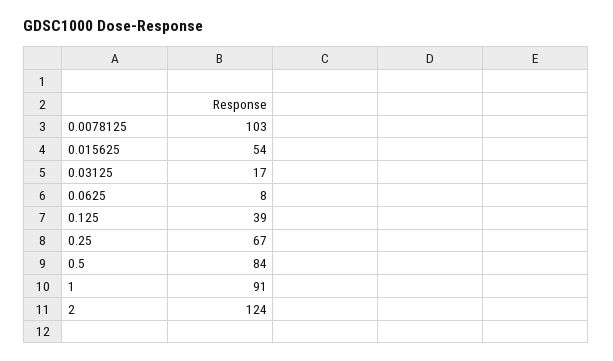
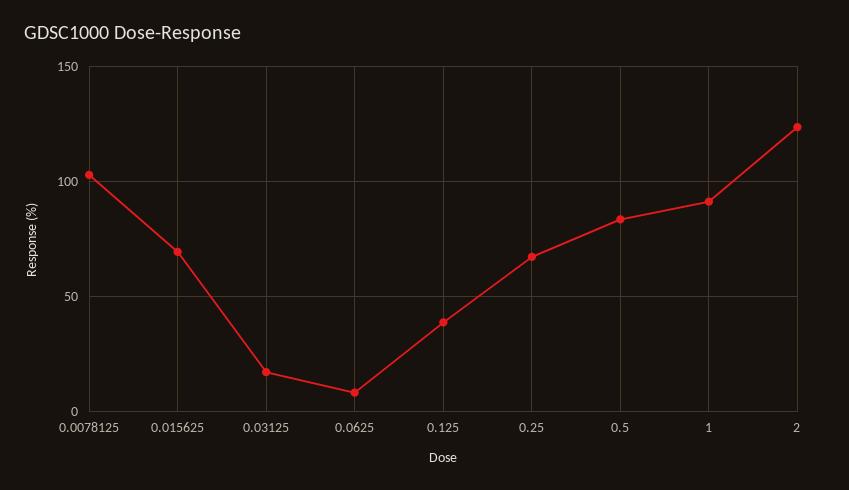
  {
    "0.0078125": 103,
-   "0.015625": 54,
+   "0.015625": 70,
    "0.03125": 17,
    "0.0625": 8,
    "0.125": 39,
    "0.25": 67,
    "0.5": 84,
    "1": 91,
    "2": 124
  }

